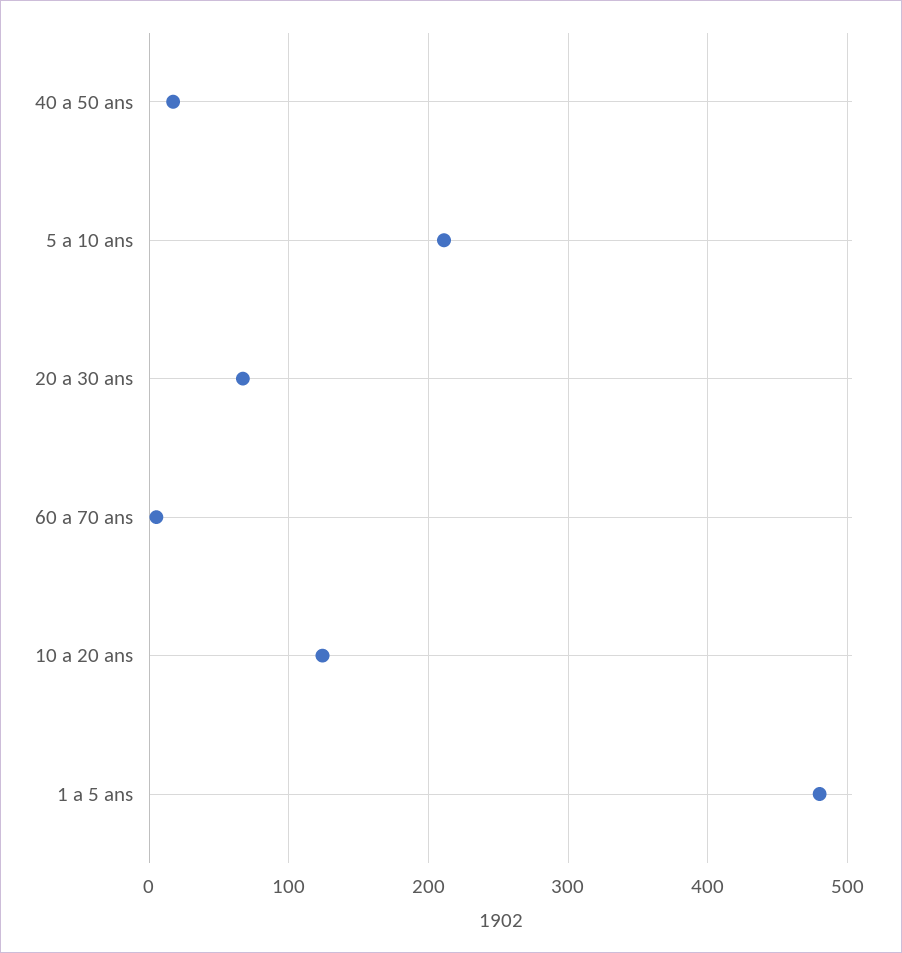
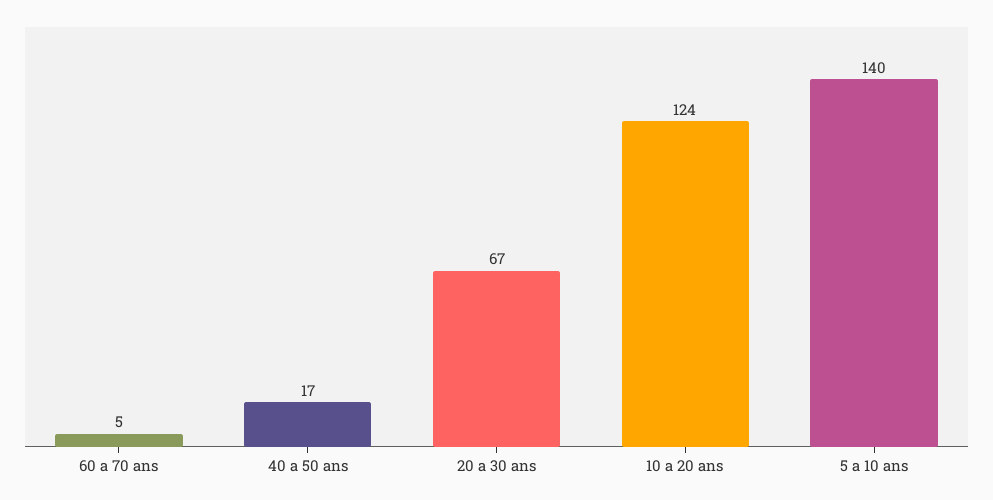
  {
    "40 a 50 ans": 17,
-   "5 a 10 ans": 210,
+   "5 a 10 ans": 140,
    "20 a 30 ans": 67,
    "60 a 70 ans": 5,
-   "10 a 20 ans": 124,
+   "10 a 20 ans": 124
-   "1 a 5 ans": 480
  }

